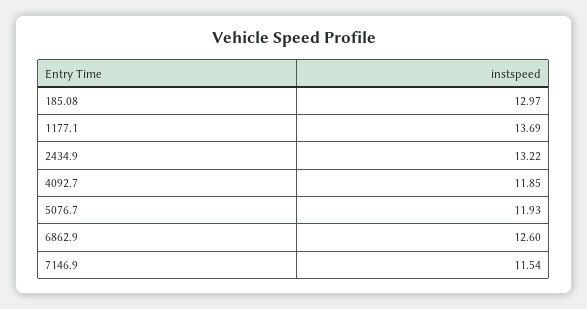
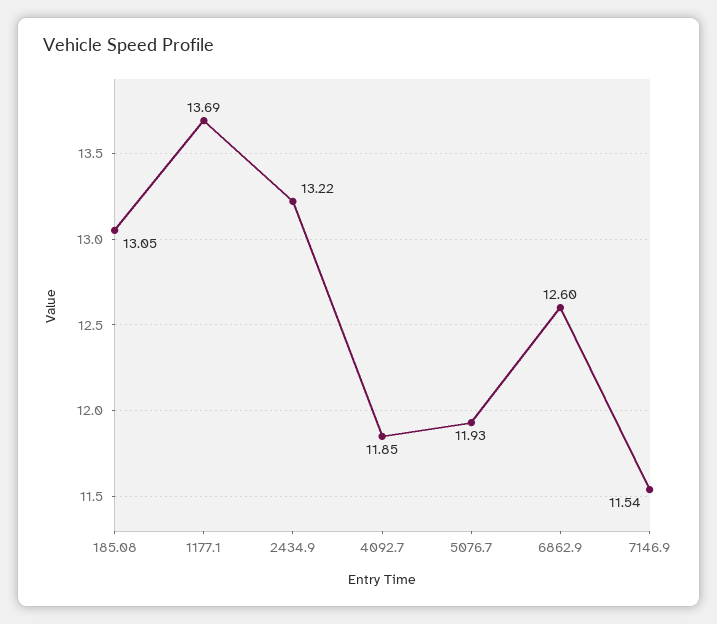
  {
-   "185.08": 12.97,
+   "185.08": 13.05,
    "1177.1": 13.69,
    "2434.9": 13.22,
    "4092.7": 11.85,
    "5076.7": 11.93,
    "6862.9": 12.6,
    "7146.9": 11.54
  }

